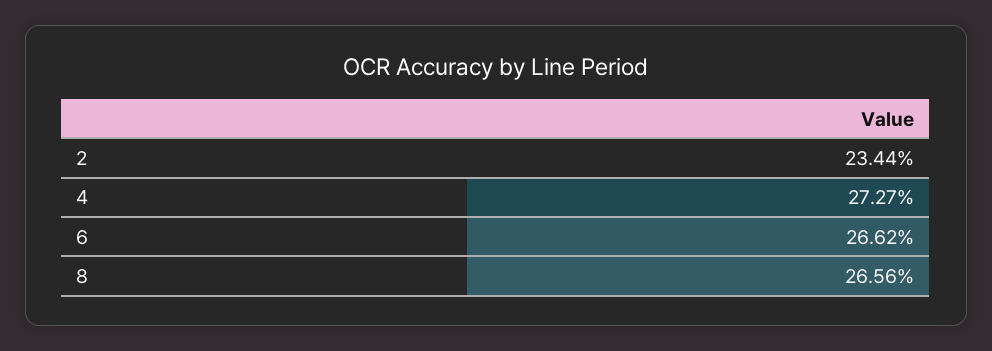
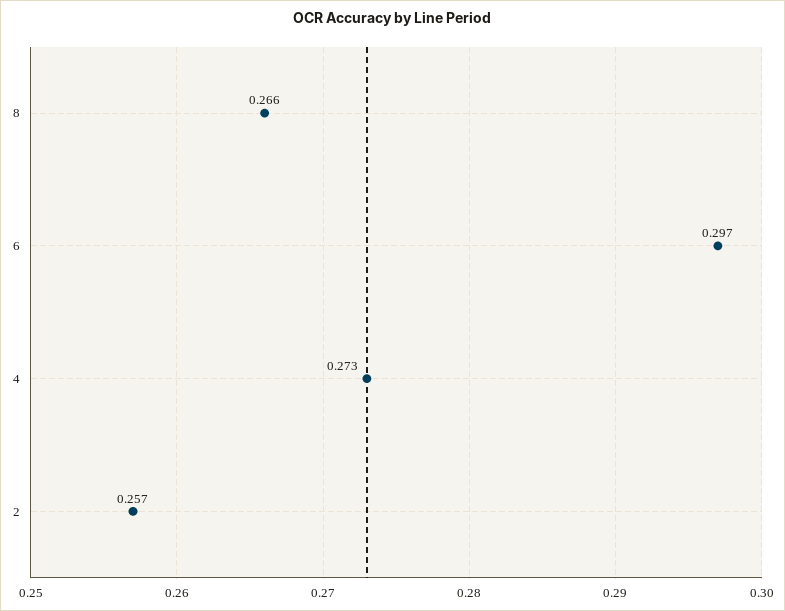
  {
-   "2": 0.2344,
+   "2": 0.257,
    "4": 0.2727,
-   "6": 0.2662,
+   "6": 0.297,
    "8": 0.2656
  }

